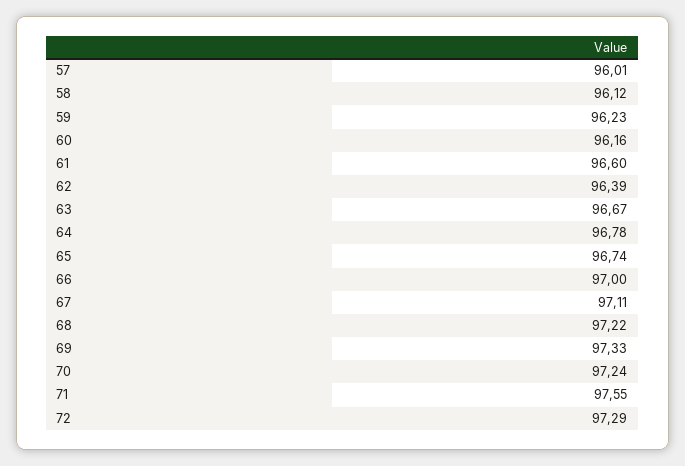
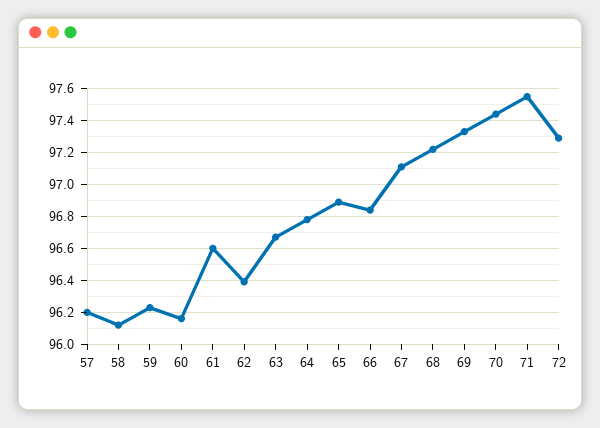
  {
-   "57": 96.01,
+   "57": 96.2,
    "58": 96.12,
    "59": 96.23,
    "60": 96.16,
    "61": 96.6,
    "62": 96.39,
    "63": 96.67,
    "64": 96.78,
-   "65": 96.74,
+   "65": 96.9,
-   "66": 97,
+   "66": 96.85,
    "67": 97.11,
    "68": 97.22,
    "69": 97.33,
-   "70": 97.24,
+   "70": 97.45,
    "71": 97.55,
    "72": 97.29
  }

